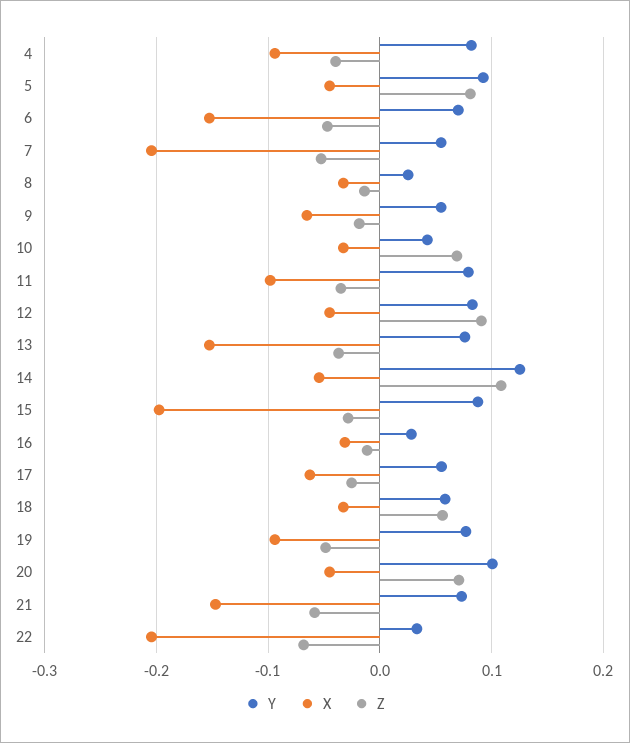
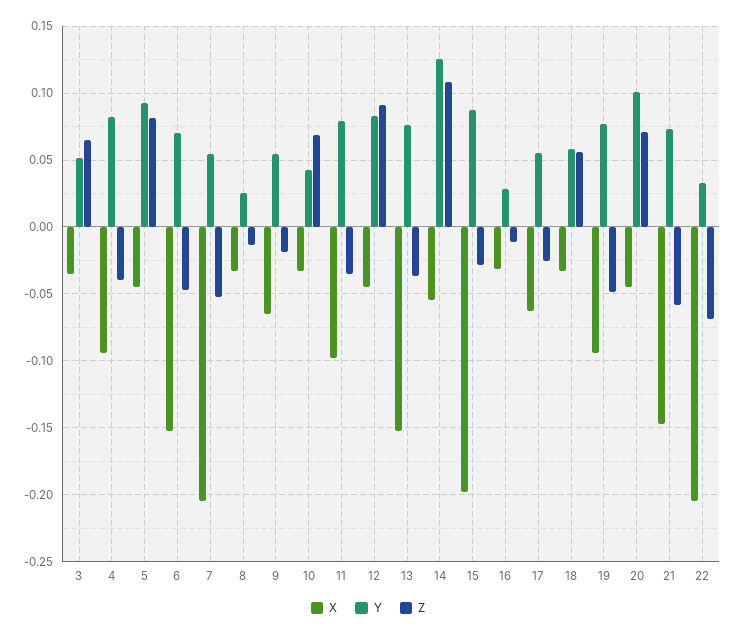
  {
    "Y": {
      "4": 0.08,
      "5": 0.095,
      "6": 0.07,
      "7": 0.055,
      "8": 0.025,
      "9": 0.055,
      "10": 0.04,
      "11": 0.08,
      "12": 0.085,
      "13": 0.075,
      "14": 0.125,
      "15": 0.09,
      "16": 0.03,
      "17": 0.055,
      "18": 0.06,
      "19": 0.075,
      "20": 0.1,
      "21": 0.075,
-     "22": 0.035
+     "22": 0.035,
+     "3": 0.05
    },
    "X": {
      "4": -0.095,
      "5": -0.045,
      "6": -0.155,
      "7": -0.205,
      "8": -0.035,
      "9": -0.065,
      "10": -0.035,
      "11": -0.1,
      "12": -0.045,
      "13": -0.155,
      "14": -0.055,
      "15": -0.2,
      "16": -0.03,
      "17": -0.065,
      "18": -0.035,
      "19": -0.095,
      "20": -0.045,
      "21": -0.145,
-     "22": -0.205
+     "22": -0.205,
+     "3": -0.035
    },
    "Z": {
      "4": -0.04,
      "5": 0.08,
      "6": -0.045,
      "7": -0.055,
      "8": -0.015,
      "9": -0.02,
      "10": 0.07,
      "11": -0.035,
      "12": 0.09,
      "13": -0.035,
      "14": 0.11,
      "15": -0.03,
      "16": -0.01,
      "17": -0.025,
      "18": 0.055,
      "19": -0.05,
      "20": 0.07,
      "21": -0.06,
-     "22": -0.07
+     "22": -0.07,
+     "3": 0.065
    }
  }

